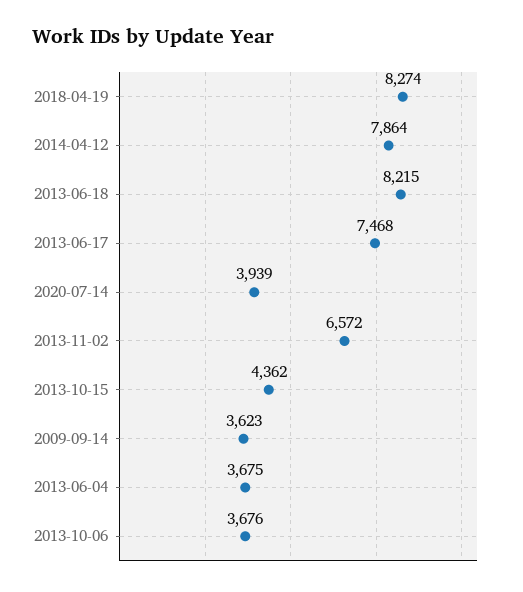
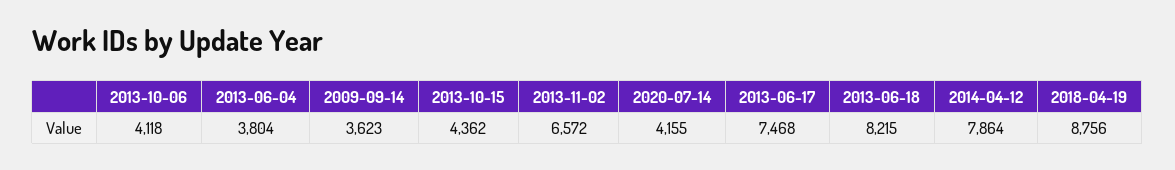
  {
-   "2018-04-19": 8274,
+   "2018-04-19": 8756,
    "2014-04-12": 7864,
    "2013-06-18": 8215,
    "2013-06-17": 7468,
-   "2020-07-14": 3939,
+   "2020-07-14": 4155,
    "2013-11-02": 6572,
    "2013-10-15": 4362,
    "2009-09-14": 3623,
-   "2013-06-04": 3675,
+   "2013-06-04": 3804,
-   "2013-10-06": 3676
+   "2013-10-06": 4118
  }

